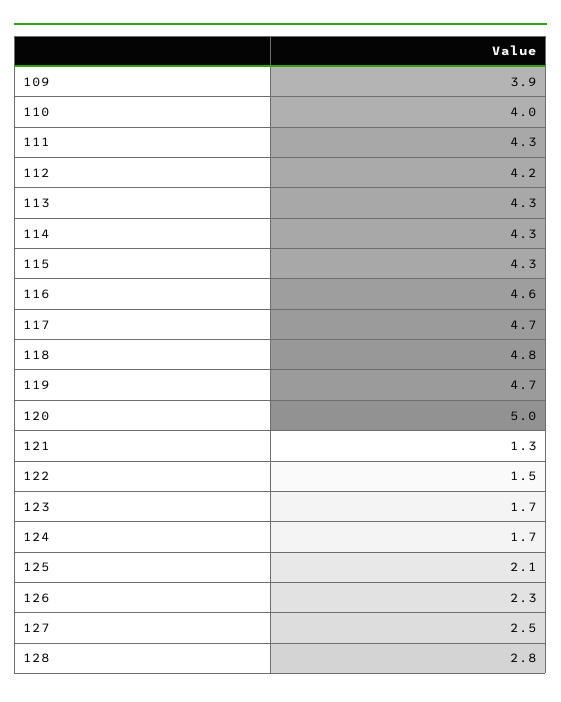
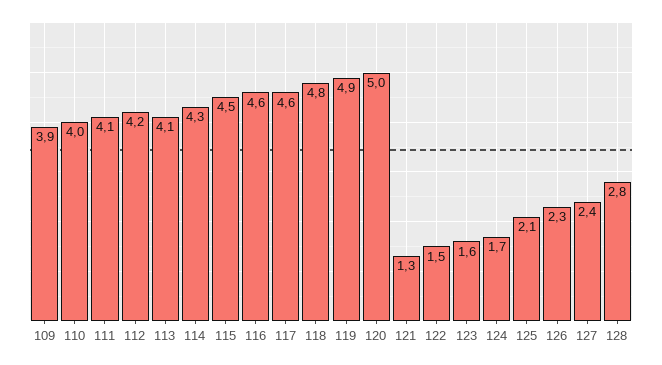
  {
    "109": 3.9,
    "110": 4,
-   "111": 4.3,
+   "111": 4.1,
    "112": 4.2,
-   "113": 4.3,
+   "113": 4.1,
    "114": 4.3,
-   "115": 4.3,
+   "115": 4.5,
    "116": 4.6,
-   "117": 4.7,
+   "117": 4.6,
    "118": 4.8,
-   "119": 4.7,
+   "119": 4.9,
    "120": 5,
    "121": 1.3,
    "122": 1.5,
-   "123": 1.7,
+   "123": 1.6,
    "124": 1.7,
    "125": 2.1,
    "126": 2.3,
-   "127": 2.5,
+   "127": 2.4,
    "128": 2.8
  }

